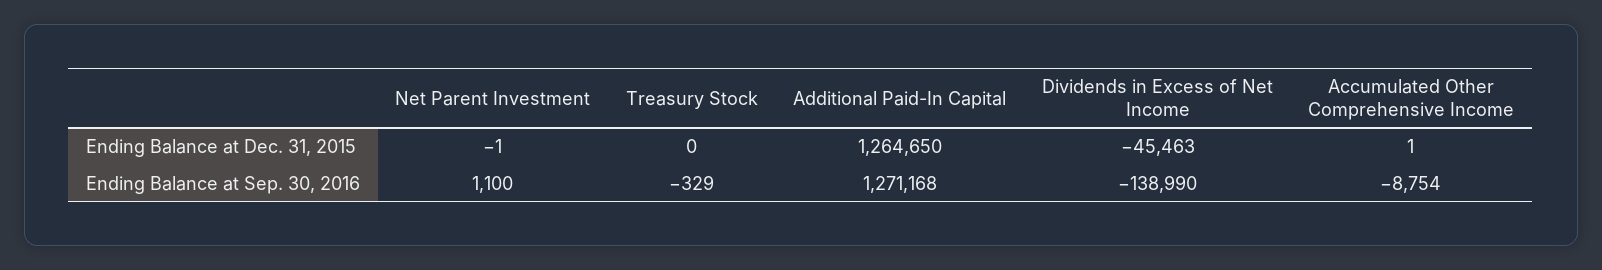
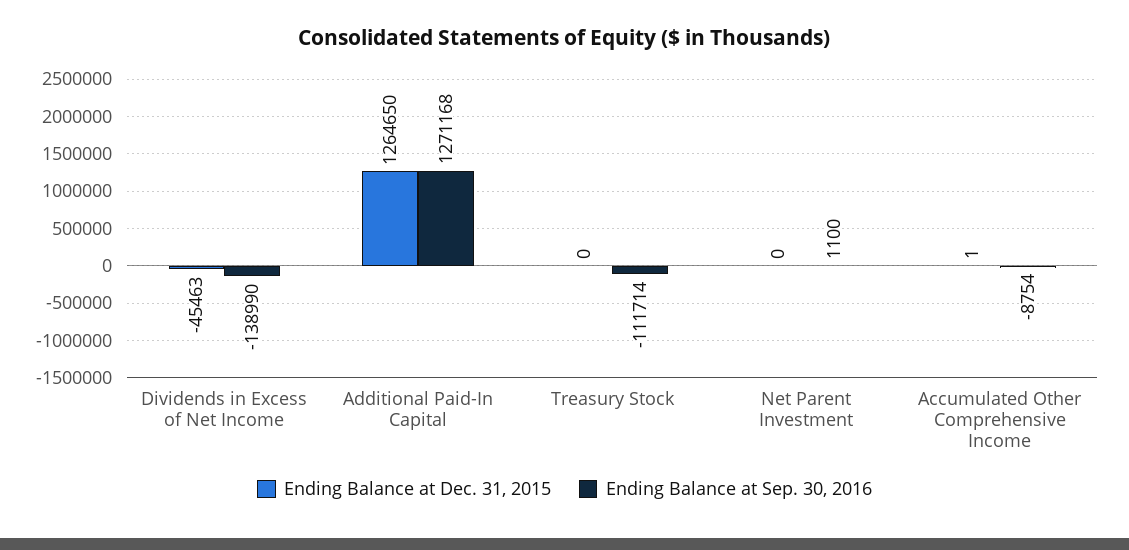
  {
    "Ending Balance at Dec. 31, 2015": {
-     "Net Parent Investment": -1,
+     "Net Parent Investment": 0,
      "Treasury Stock": 0,
      "Additional Paid-In Capital": 1264650,
      "Dividends in Excess of Net Income": -45463,
      "Accumulated Other Comprehensive Income": 1
    },
    "Ending Balance at Sep. 30, 2016": {
      "Net Parent Investment": 1100,
-     "Treasury Stock": -329,
+     "Treasury Stock": -111714,
      "Additional Paid-In Capital": 1271168,
      "Dividends in Excess of Net Income": -138990,
      "Accumulated Other Comprehensive Income": -8754
    }
  }

